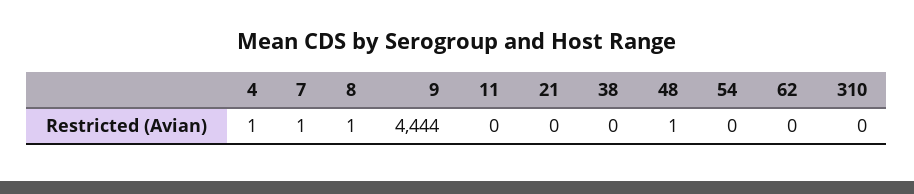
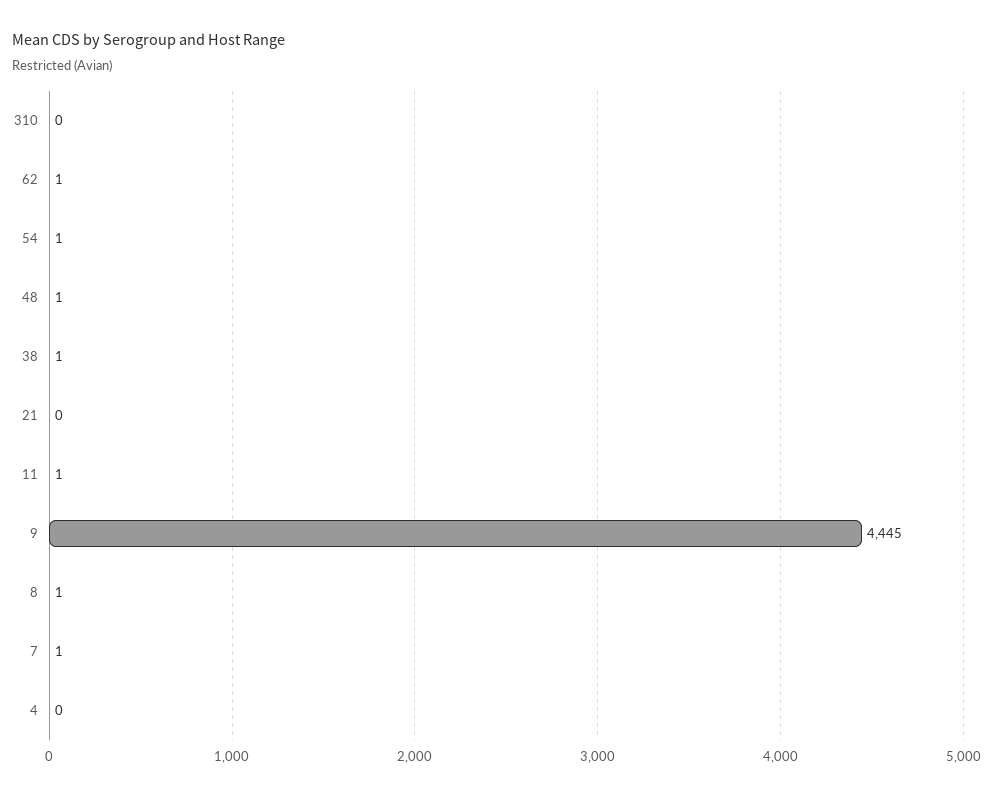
  {
-   "4": 1,
+   "4": 0,
    "7": 1,
    "8": 1,
-   "9": 4444,
+   "9": 4445,
-   "11": 0,
+   "11": 1,
    "21": 0,
-   "38": 0,
+   "38": 1,
    "48": 1,
-   "54": 0,
+   "54": 1,
-   "62": 0,
+   "62": 1,
    "310": 0
  }

